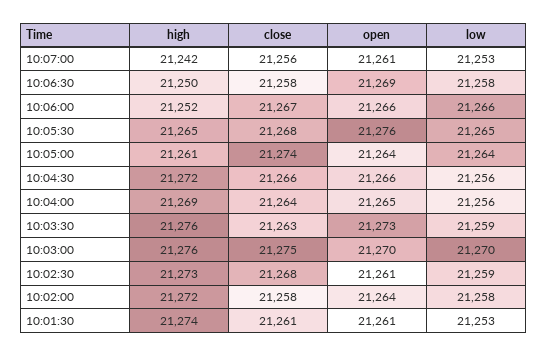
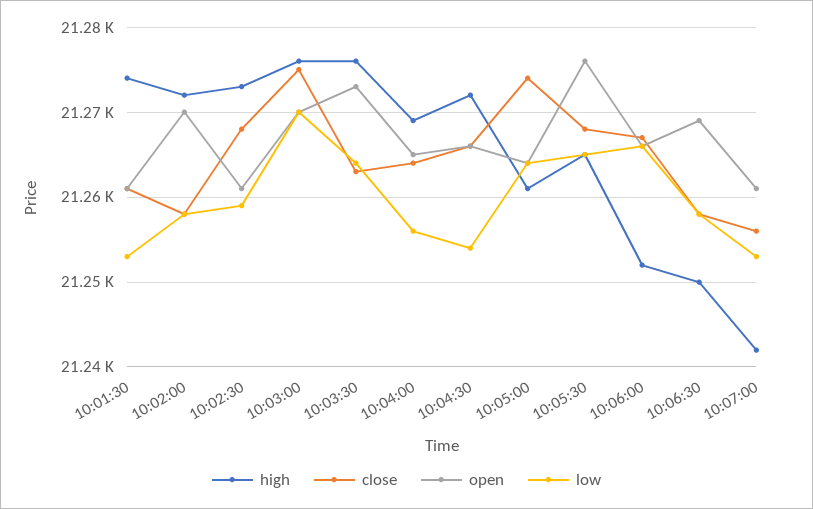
  {
    "high": {
      "10:07:00": 21242,
      "10:06:30": 21250,
      "10:06:00": 21252,
      "10:05:30": 21265,
      "10:05:00": 21261,
      "10:04:30": 21272,
      "10:04:00": 21269,
      "10:03:30": 21276,
      "10:03:00": 21276,
      "10:02:30": 21273,
      "10:02:00": 21272,
      "10:01:30": 21274
    },
    "close": {
      "10:07:00": 21256,
      "10:06:30": 21258,
      "10:06:00": 21267,
      "10:05:30": 21268,
      "10:05:00": 21274,
      "10:04:30": 21266,
      "10:04:00": 21264,
      "10:03:30": 21263,
      "10:03:00": 21275,
      "10:02:30": 21268,
      "10:02:00": 21258,
      "10:01:30": 21261
    },
    "open": {
      "10:07:00": 21261,
      "10:06:30": 21269,
      "10:06:00": 21266,
      "10:05:30": 21276,
      "10:05:00": 21264,
      "10:04:30": 21266,
      "10:04:00": 21265,
      "10:03:30": 21273,
      "10:03:00": 21270,
      "10:02:30": 21261,
-     "10:02:00": 21264,
+     "10:02:00": 21270,
      "10:01:30": 21261
    },
    "low": {
      "10:07:00": 21253,
      "10:06:30": 21258,
      "10:06:00": 21266,
      "10:05:30": 21265,
      "10:05:00": 21264,
-     "10:04:30": 21256,
+     "10:04:30": 21254,
      "10:04:00": 21256,
-     "10:03:30": 21259,
+     "10:03:30": 21264,
      "10:03:00": 21270,
      "10:02:30": 21259,
      "10:02:00": 21258,
      "10:01:30": 21253
    }
  }

